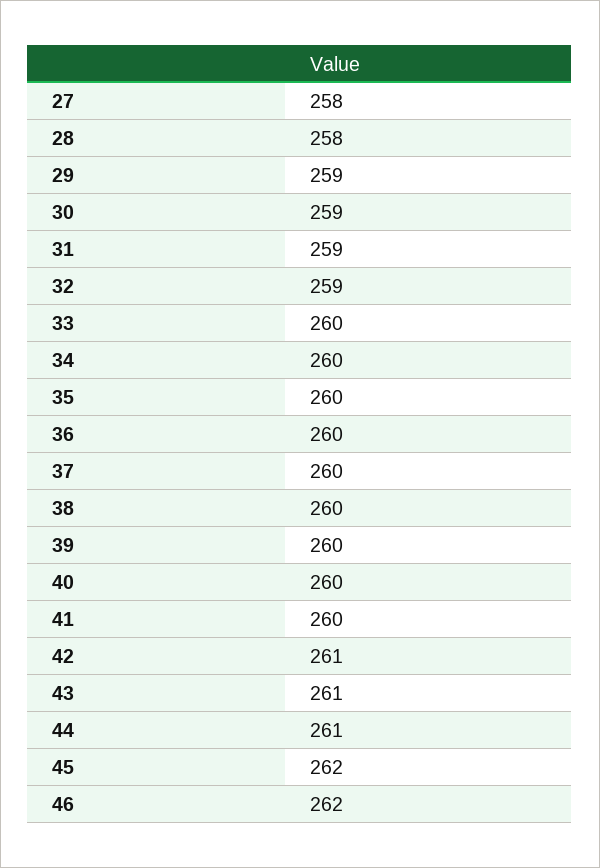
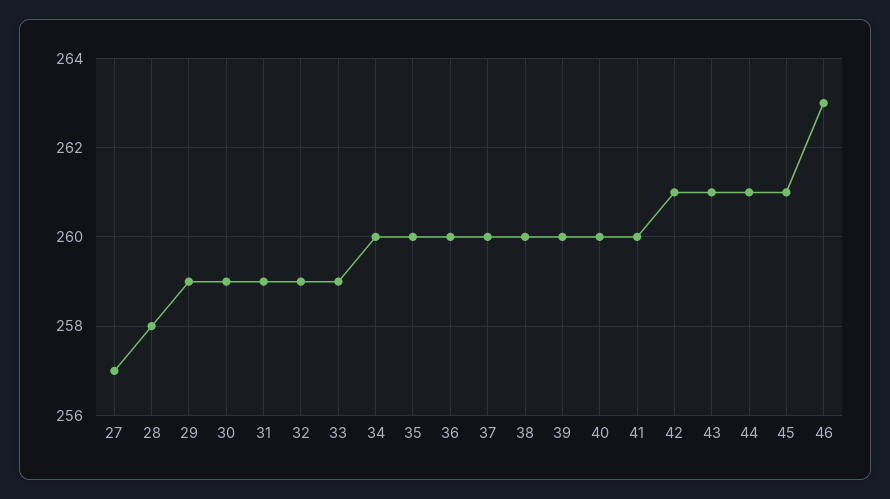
  {
-   "27": 258,
+   "27": 257,
    "28": 258,
    "29": 259,
    "30": 259,
    "31": 259,
    "32": 259,
-   "33": 260,
+   "33": 259,
    "34": 260,
    "35": 260,
    "36": 260,
    "37": 260,
    "38": 260,
    "39": 260,
    "40": 260,
    "41": 260,
    "42": 261,
    "43": 261,
    "44": 261,
-   "45": 262,
+   "45": 261,
-   "46": 262
+   "46": 263
  }

